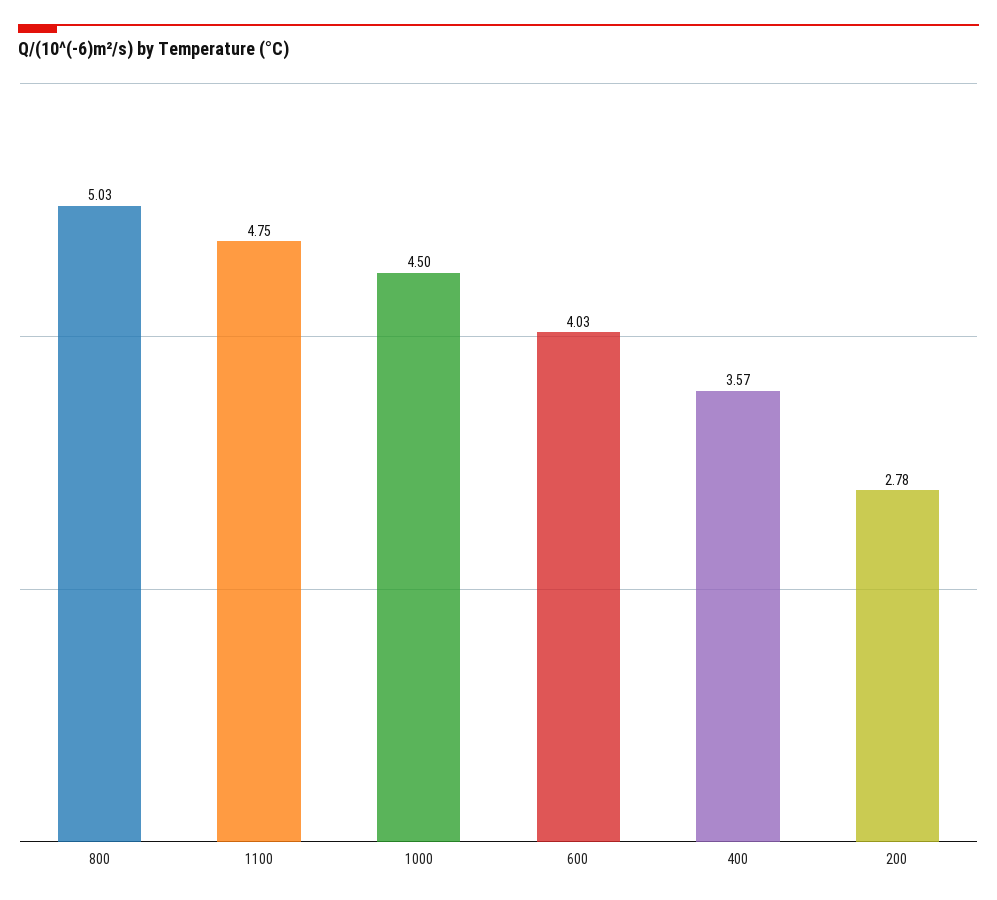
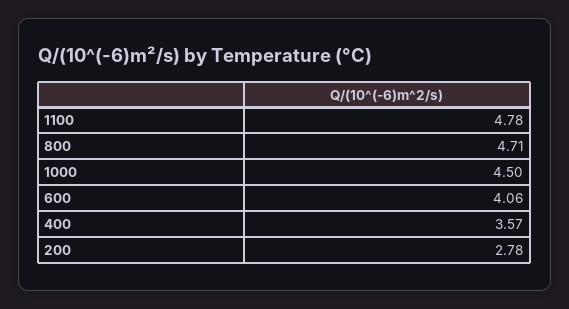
  {
-   "800": 5.03,
+   "800": 4.71,
-   "1100": 4.75,
+   "1100": 4.78,
    "1000": 4.5,
-   "600": 4.03,
+   "600": 4.06,
    "400": 3.57,
    "200": 2.78
  }

